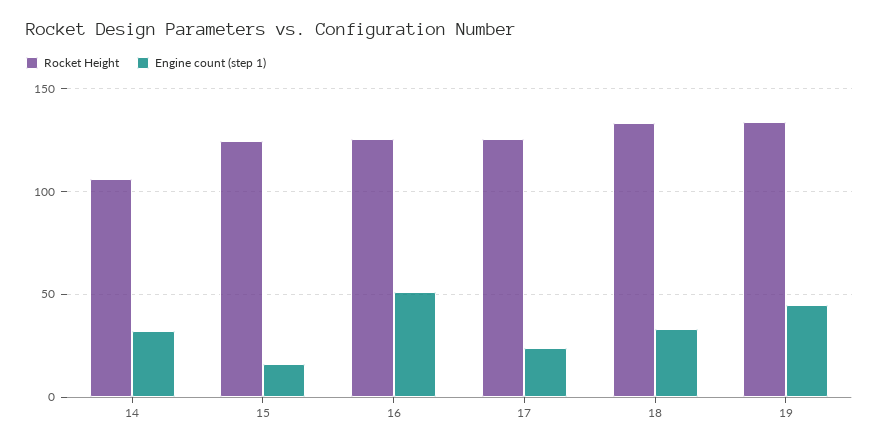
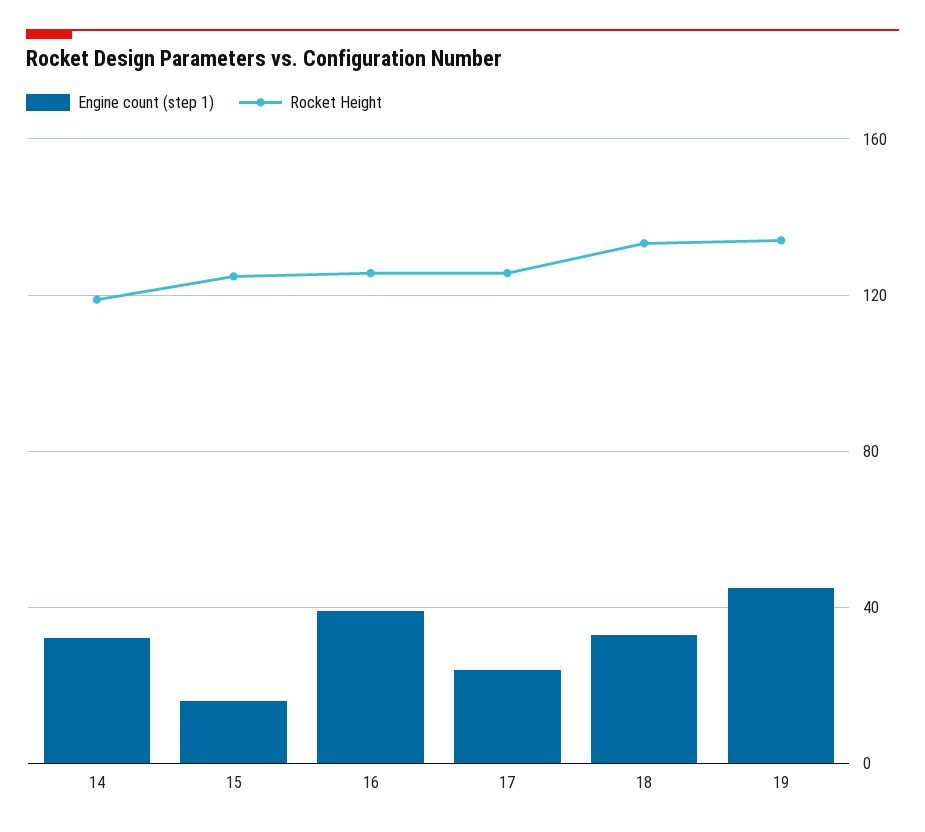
  {
    "Rocket Height": {
-     "14": 105,
+     "14": 120,
      "15": 125,
      "16": 125,
      "17": 125,
      "18": 135,
      "19": 135
    },
    "Engine count (step 1)": {
      "14": 30,
      "15": 15,
-     "16": 50,
+     "16": 40,
      "17": 25,
      "18": 35,
      "19": 45
    }
  }

